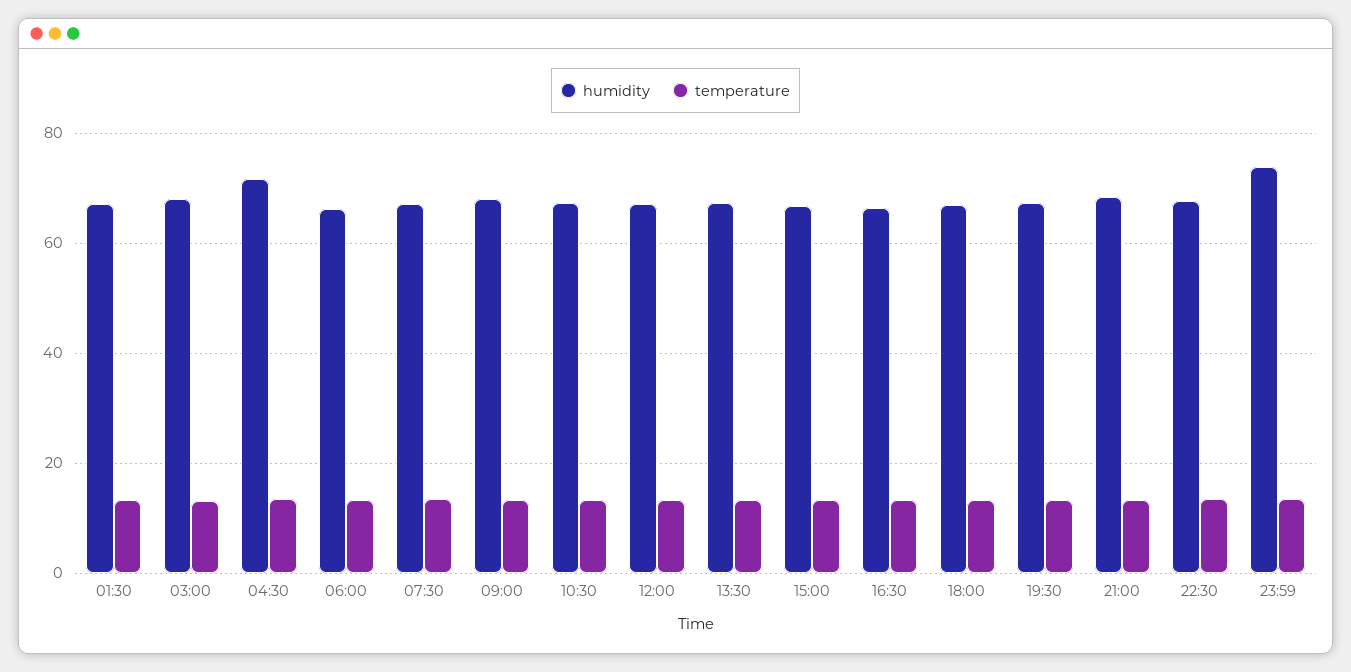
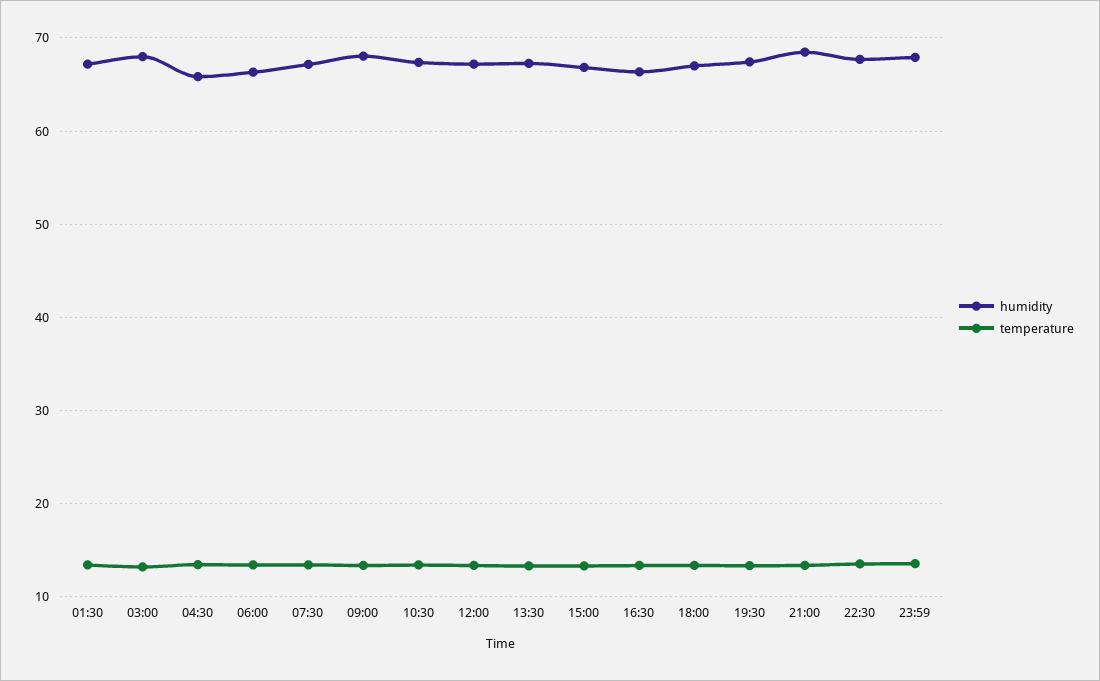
  {
    "humidity": {
      "01:30": 67,
      "03:00": 68,
-     "04:30": 72,
+     "04:30": 66,
      "06:00": 66,
      "07:30": 67,
      "09:00": 68,
      "10:30": 67,
      "12:00": 67,
      "13:30": 67,
      "15:00": 67,
      "16:30": 66,
      "18:00": 67,
      "19:30": 67,
      "21:00": 68,
      "22:30": 68,
-     "23:59": 74
+     "23:59": 68
    },
    "temperature": {
      "01:30": 13,
      "03:00": 13,
      "04:30": 13,
      "06:00": 13,
      "07:30": 13,
      "09:00": 13,
      "10:30": 13,
      "12:00": 13,
      "13:30": 13,
      "15:00": 13,
      "16:30": 13,
      "18:00": 13,
      "19:30": 13,
      "21:00": 13,
      "22:30": 14,
      "23:59": 14
    }
  }

